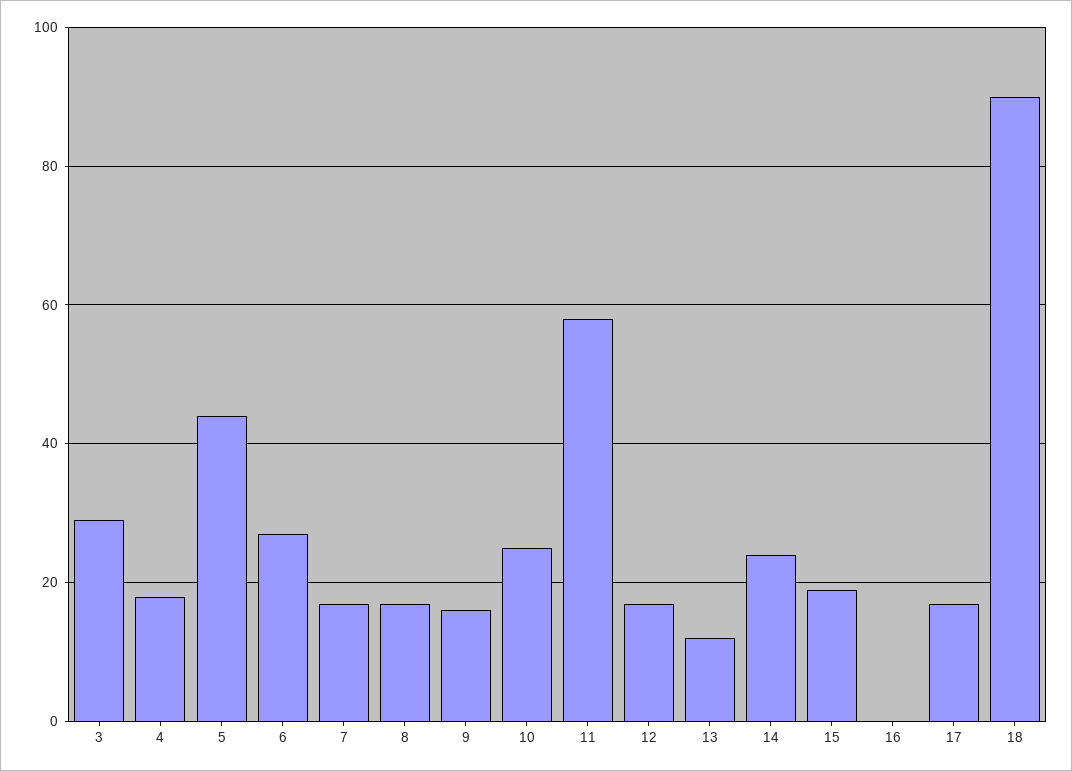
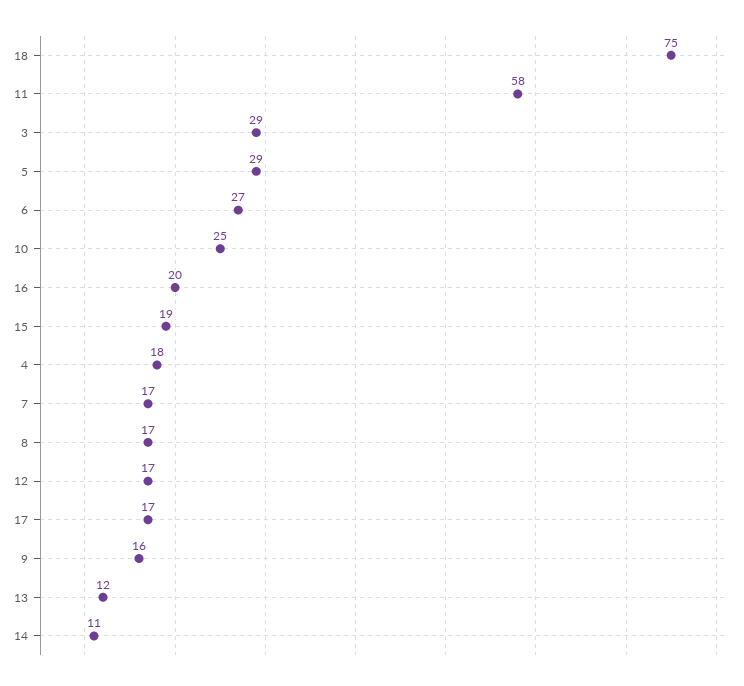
  {
    "3": 29,
    "4": 18,
-   "5": 45,
+   "5": 29,
    "6": 27,
    "7": 17,
    "8": 17,
    "9": 16,
    "10": 25,
    "11": 58,
    "12": 17,
    "13": 12,
-   "14": 25,
+   "14": 11,
    "15": 19,
-   "16": 0,
+   "16": 20,
    "17": 17,
-   "18": 90
+   "18": 75
  }

